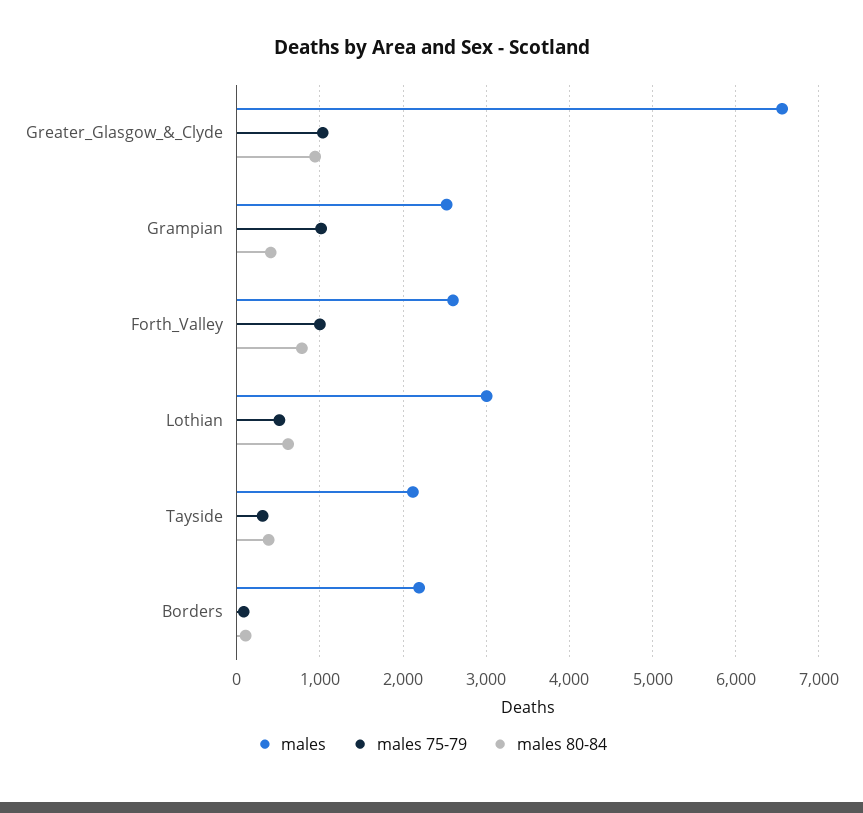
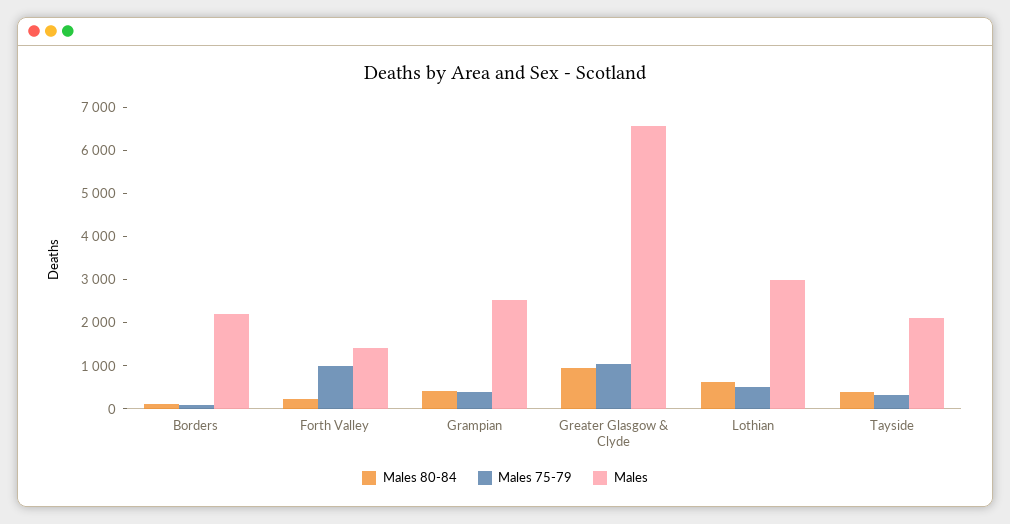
  {
    "males": {
      "Greater_Glasgow_&_Clyde": 6600,
      "Grampian": 2500,
-     "Forth_Valley": 2600,
+     "Forth_Valley": 1400,
      "Lothian": 3000,
      "Tayside": 2100,
      "Borders": 2200
    },
    "males 75-79": {
      "Greater_Glasgow_&_Clyde": 1000,
-     "Grampian": 1000,
+     "Grampian": 400,
      "Forth_Valley": 1000,
      "Lothian": 500,
      "Tayside": 300,
      "Borders": 100
    },
    "males 80-84": {
      "Greater_Glasgow_&_Clyde": 900,
      "Grampian": 400,
-     "Forth_Valley": 800,
+     "Forth_Valley": 200,
      "Lothian": 600,
      "Tayside": 400,
      "Borders": 100
    }
  }

